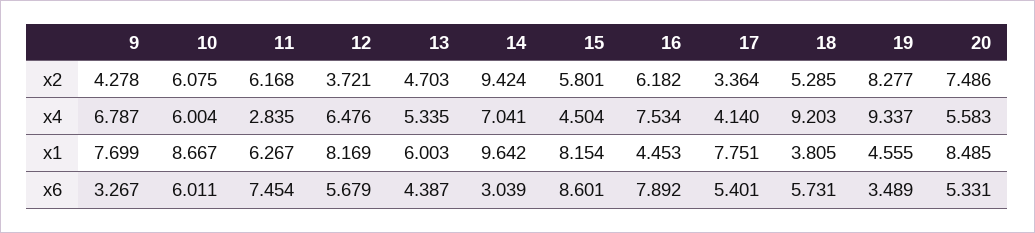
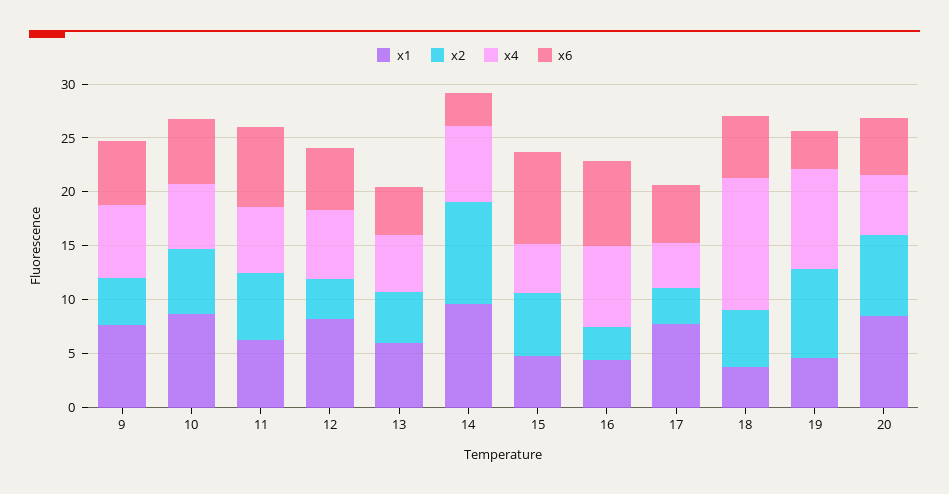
  {
    "x2": {
      "9": 4.278,
      "10": 6.075,
      "11": 6.168,
      "12": 3.721,
      "13": 4.703,
      "14": 9.424,
      "15": 5.801,
-     "16": 6.182,
+     "16": 3,
      "17": 3.364,
      "18": 5.285,
      "19": 8.277,
      "20": 7.486
    },
    "x4": {
      "9": 6.787,
      "10": 6.004,
-     "11": 2.835,
+     "11": 6,
      "12": 6.476,
      "13": 5.335,
      "14": 7.041,
      "15": 4.504,
      "16": 7.534,
      "17": 4.14,
-     "18": 9.203,
+     "18": 12,
      "19": 9.337,
      "20": 5.583
    },
    "x1": {
      "9": 7.699,
      "10": 8.667,
      "11": 6.267,
      "12": 8.169,
      "13": 6.003,
      "14": 9.642,
-     "15": 8.154,
+     "15": 5,
      "16": 4.453,
      "17": 7.751,
      "18": 3.805,
      "19": 4.555,
      "20": 8.485
    },
    "x6": {
-     "9": 3.267,
+     "9": 6,
      "10": 6.011,
      "11": 7.454,
      "12": 5.679,
      "13": 4.387,
      "14": 3.039,
      "15": 8.601,
      "16": 7.892,
      "17": 5.401,
      "18": 5.731,
      "19": 3.489,
      "20": 5.331
    }
  }

